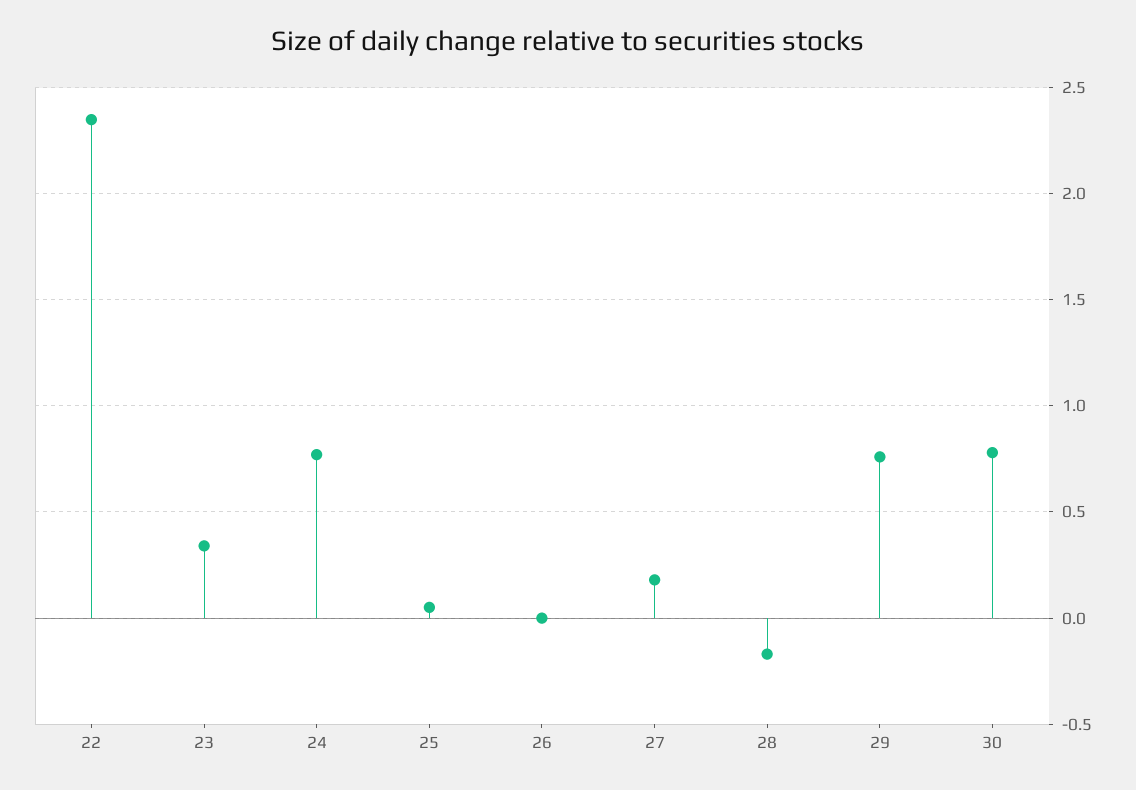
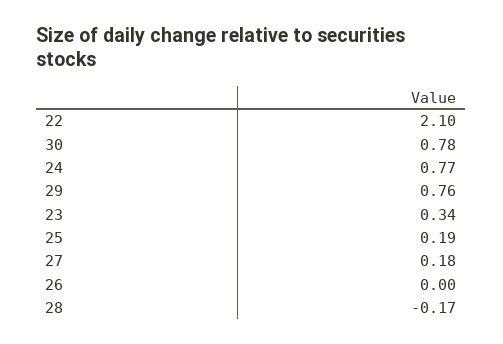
  {
-   "22": 2.35,
+   "22": 2.1,
    "23": 0.34,
    "24": 0.77,
-   "25": 0.05,
+   "25": 0.19,
    "26": 0,
    "27": 0.18,
    "28": -0.17,
    "29": 0.76,
    "30": 0.78
  }

